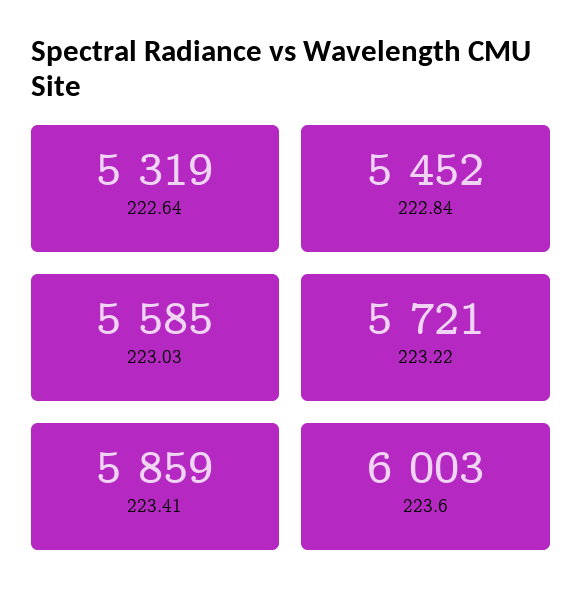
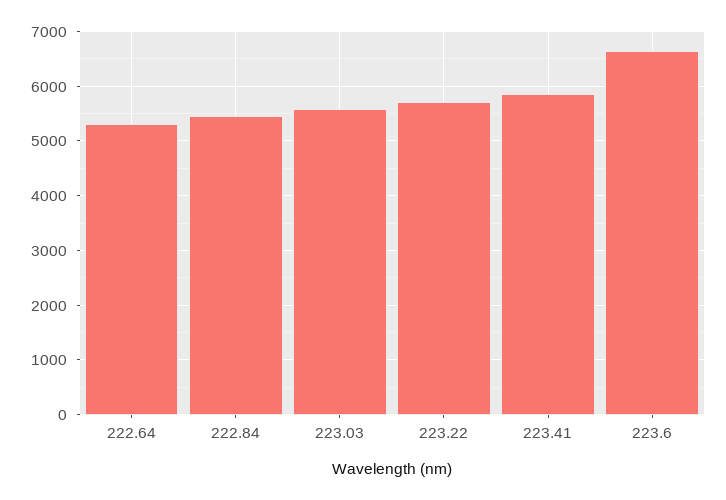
  {
    "222.64": 5319,
    "222.84": 5452,
    "223.03": 5585,
    "223.22": 5721,
    "223.41": 5859,
-   "223.6": 6003
+   "223.6": 6600
  }

